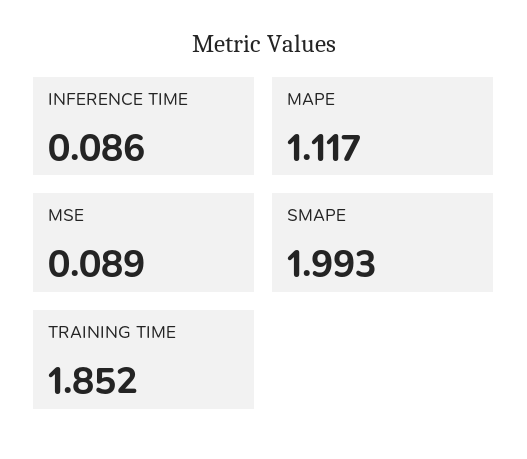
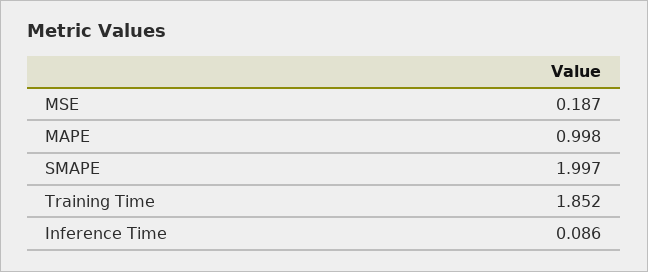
  {
    "INFERENCE TIME": 0.086,
-   "MAPE": 1.117,
+   "MAPE": 0.998,
-   "MSE": 0.089,
+   "MSE": 0.187,
-   "SMAPE": 1.993,
+   "SMAPE": 1.997,
    "TRAINING TIME": 1.852
  }

